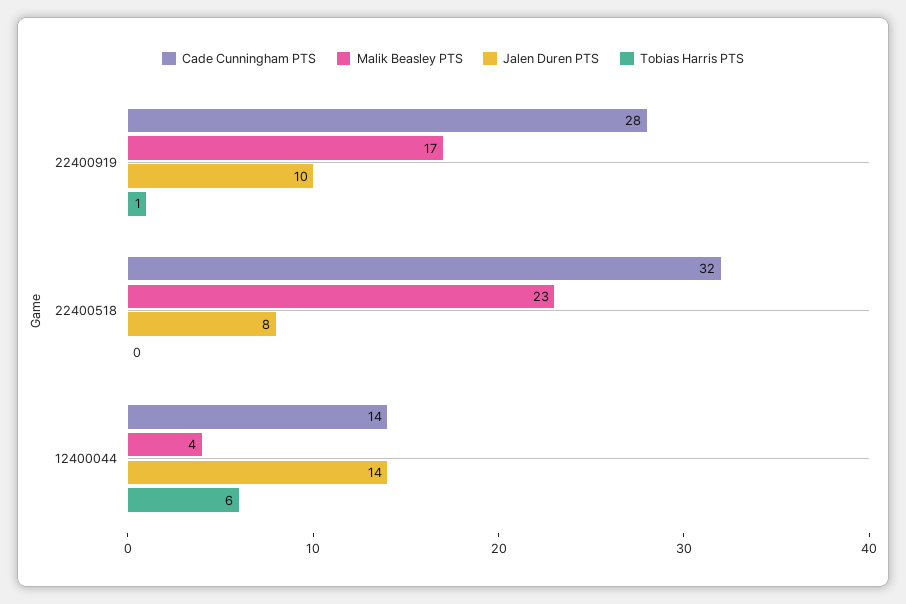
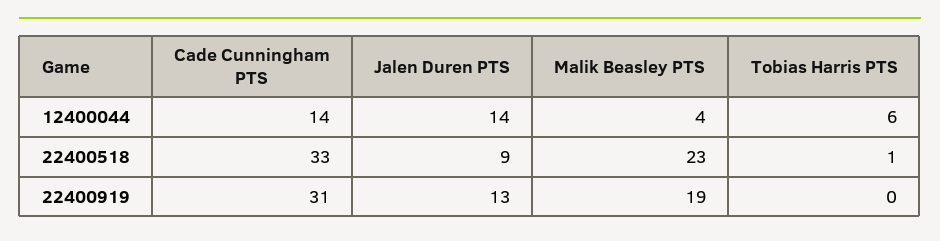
  {
    "Cade Cunningham PTS": {
-     "22400919": 28,
+     "22400919": 31,
-     "22400518": 32,
+     "22400518": 33,
      "12400044": 14
    },
    "Malik Beasley PTS": {
-     "22400919": 17,
+     "22400919": 19,
      "22400518": 23,
      "12400044": 4
    },
    "Jalen Duren PTS": {
-     "22400919": 10,
+     "22400919": 13,
-     "22400518": 8,
+     "22400518": 9,
      "12400044": 14
    },
    "Tobias Harris PTS": {
-     "22400919": 1,
+     "22400919": 0,
-     "22400518": 0,
+     "22400518": 1,
      "12400044": 6
    }
  }

